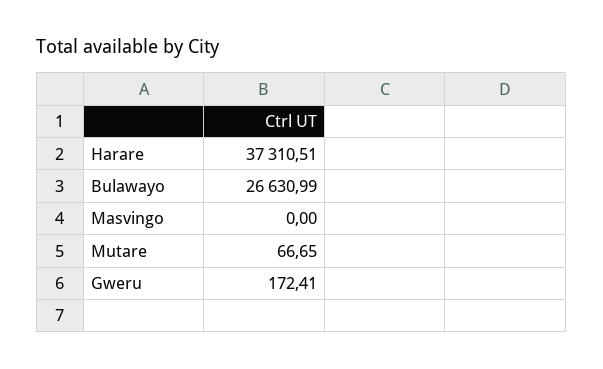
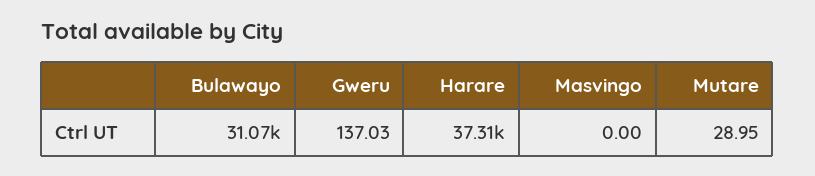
  {
    "Harare": 37310.51,
-   "Bulawayo": 26630.99,
+   "Bulawayo": 31070,
    "Masvingo": 0,
-   "Mutare": 66.65,
+   "Mutare": 28.95,
-   "Gweru": 172.41
+   "Gweru": 137.03
  }

